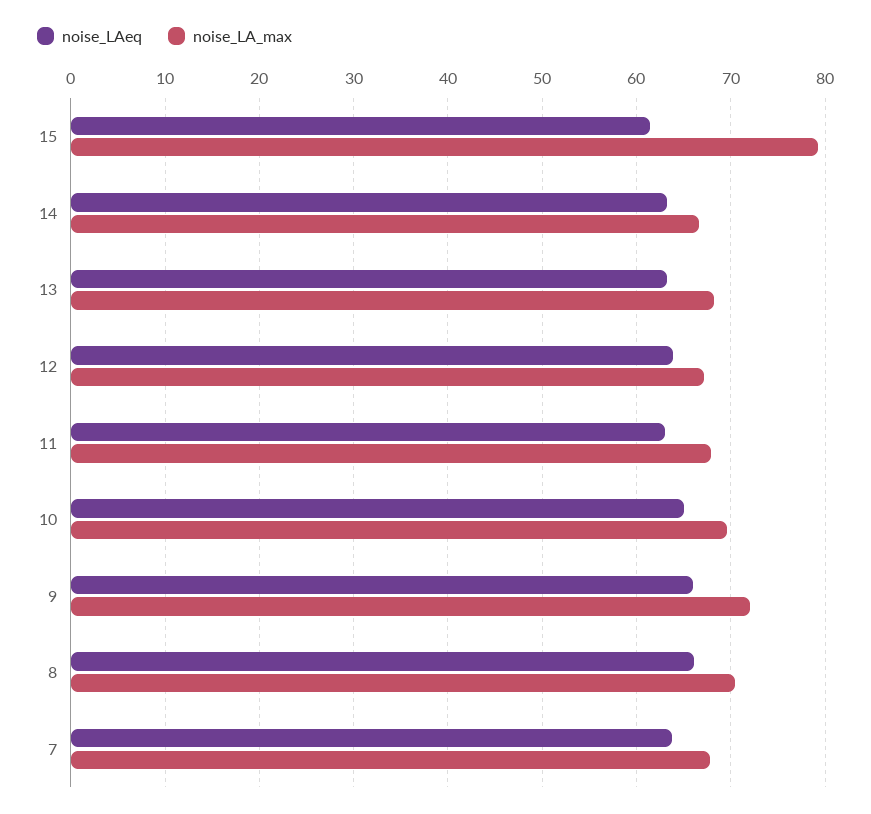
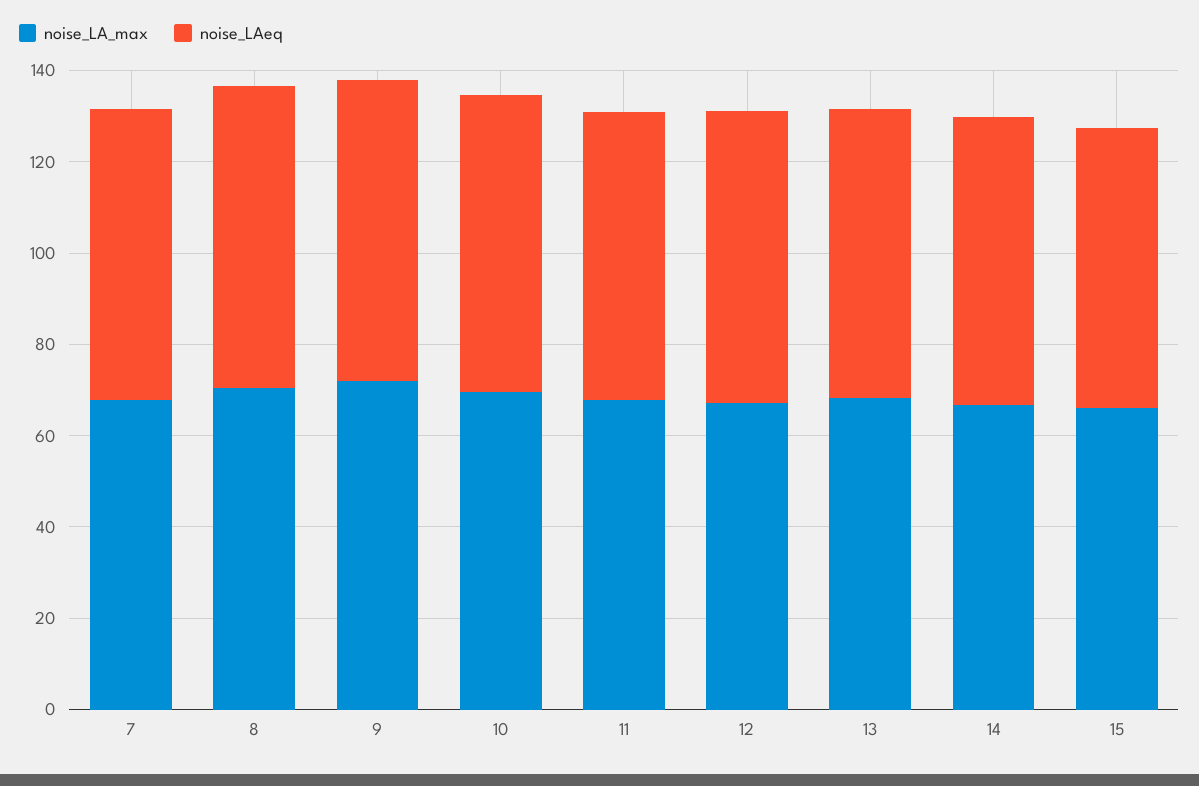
  {
    "noise_LAeq": {
      "15": 61,
      "14": 63,
      "13": 63,
      "12": 64,
      "11": 63,
      "10": 65,
      "9": 66,
      "8": 66,
      "7": 64
    },
    "noise_LA_max": {
-     "15": 79,
+     "15": 65,
      "14": 67,
      "13": 68,
      "12": 67,
      "11": 68,
      "10": 70,
      "9": 72,
      "8": 70,
      "7": 68
    }
  }

